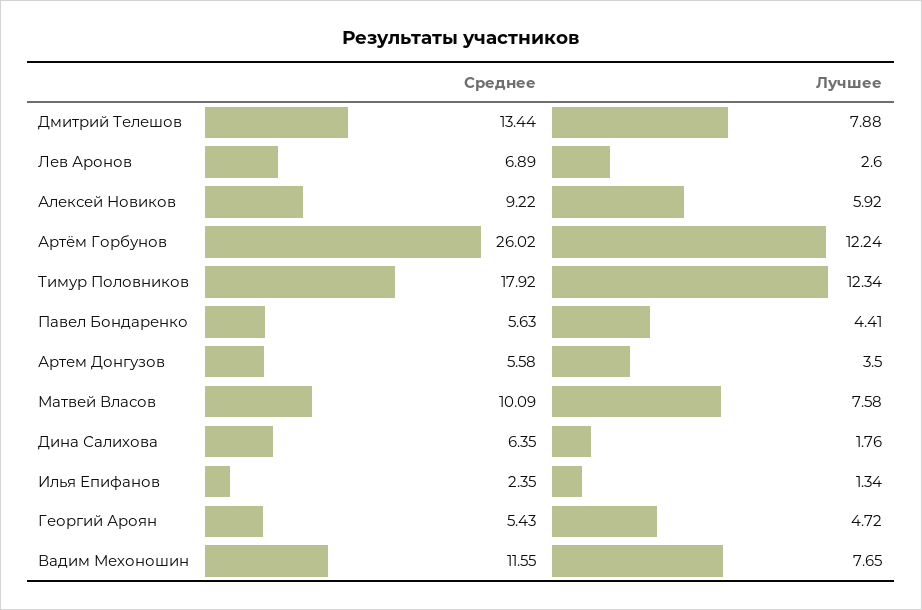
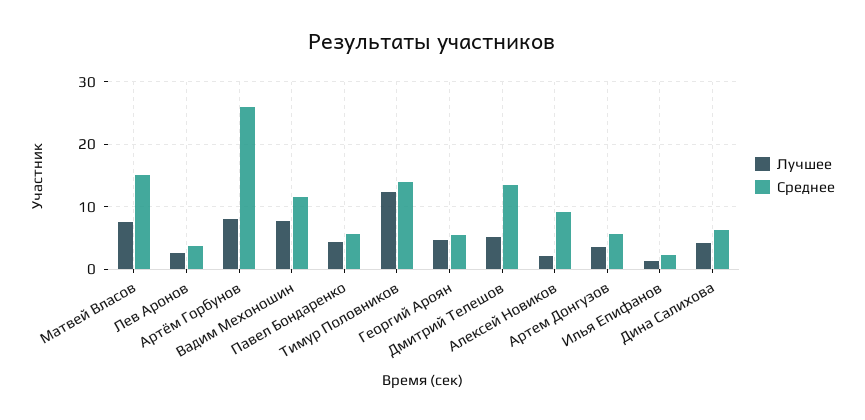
  {
    "Среднее": {
      "Дмитрий Телешов": 13.44,
-     "Лев Аронов": 6.89,
+     "Лев Аронов": 4,
      "Алексей Новиков": 9.22,
      "Артём Горбунов": 26.02,
-     "Тимур Половников": 17.92,
+     "Тимур Половников": 14,
      "Павел Бондаренко": 5.63,
      "Артем Донгузов": 5.58,
-     "Матвей Власов": 10.09,
+     "Матвей Власов": 15,
      "Дина Салихова": 6.35,
      "Илья Епифанов": 2.35,
      "Георгий Ароян": 5.43,
      "Вадим Мехоношин": 11.55
    },
    "Лучшее": {
-     "Дмитрий Телешов": 7.88,
+     "Дмитрий Телешов": 5,
      "Лев Аронов": 2.6,
-     "Алексей Новиков": 5.92,
+     "Алексей Новиков": 2,
-     "Артём Горбунов": 12.24,
+     "Артём Горбунов": 8,
      "Тимур Половников": 12.34,
      "Павел Бондаренко": 4.41,
      "Артем Донгузов": 3.5,
      "Матвей Власов": 7.58,
-     "Дина Салихова": 1.76,
+     "Дина Салихова": 4,
      "Илья Епифанов": 1.34,
      "Георгий Ароян": 4.72,
      "Вадим Мехоношин": 7.65
    }
  }

